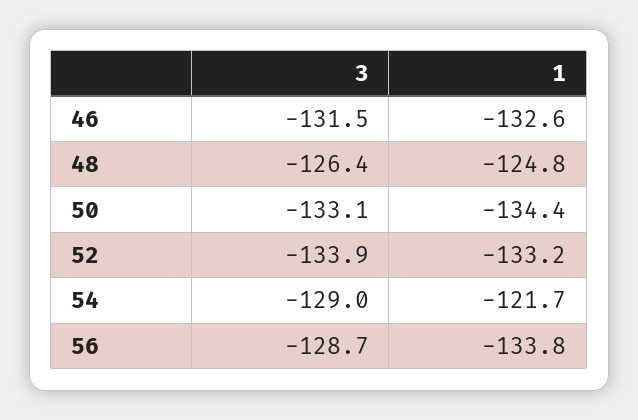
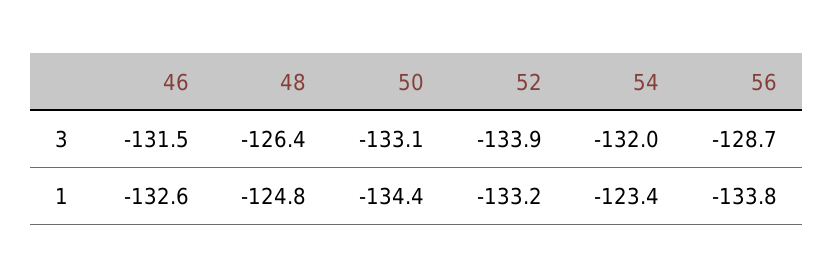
  {
    "3": {
      "46": -131.5,
      "48": -126.4,
      "50": -133.1,
      "52": -133.9,
-     "54": -129,
+     "54": -132,
      "56": -128.7
    },
    "1": {
      "46": -132.6,
      "48": -124.8,
      "50": -134.4,
      "52": -133.2,
-     "54": -121.7,
+     "54": -123.4,
      "56": -133.8
    }
  }

